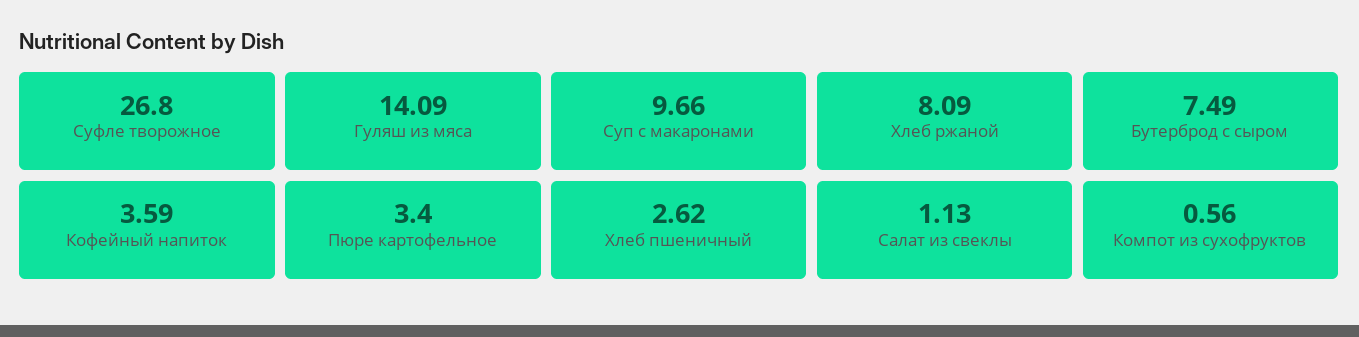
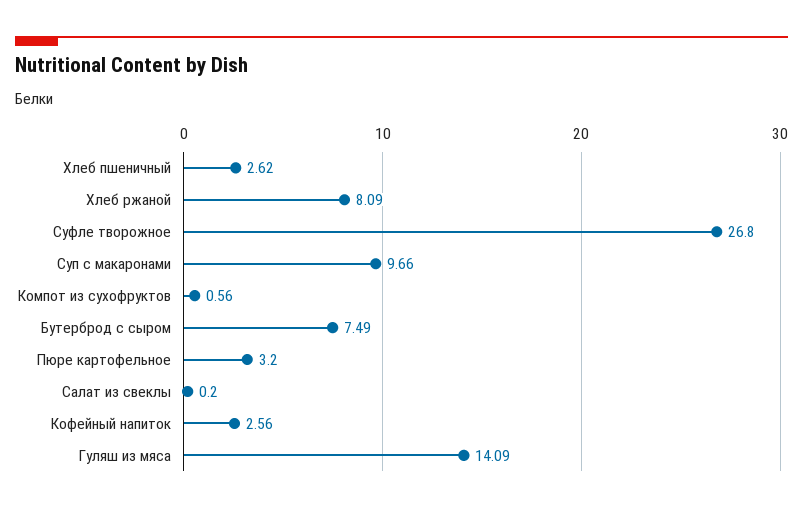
  {
    "Суфле творожное": 26.8,
    "Гуляш из мяса": 14.09,
    "Суп с макаронами": 9.66,
    "Хлеб ржаной": 8.09,
    "Бутерброд с сыром": 7.49,
-   "Кофейный напиток": 3.59,
+   "Кофейный напиток": 2.56,
-   "Пюре картофельное": 3.4,
+   "Пюре картофельное": 3.2,
    "Хлеб пшеничный": 2.62,
-   "Салат из свеклы": 1.13,
+   "Салат из свеклы": 0.2,
    "Компот из сухофруктов": 0.56
  }

